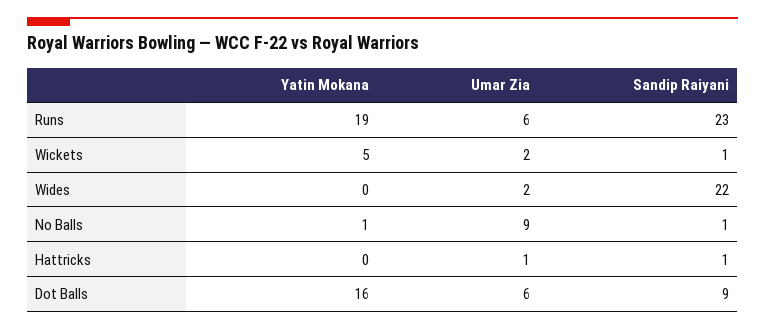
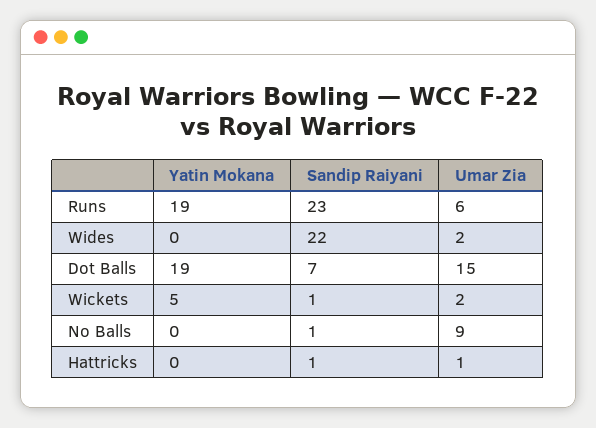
  {
    "Yatin Mokana": {
      "Runs": 19,
      "Wickets": 5,
      "Wides": 0,
-     "No Balls": 1,
+     "No Balls": 0,
      "Hattricks": 0,
-     "Dot Balls": 16
+     "Dot Balls": 19
    },
    "Umar Zia": {
      "Runs": 6,
      "Wickets": 2,
      "Wides": 2,
      "No Balls": 9,
      "Hattricks": 1,
-     "Dot Balls": 6
+     "Dot Balls": 15
    },
    "Sandip Raiyani": {
      "Runs": 23,
      "Wickets": 1,
      "Wides": 22,
      "No Balls": 1,
      "Hattricks": 1,
-     "Dot Balls": 9
+     "Dot Balls": 7
    }
  }

